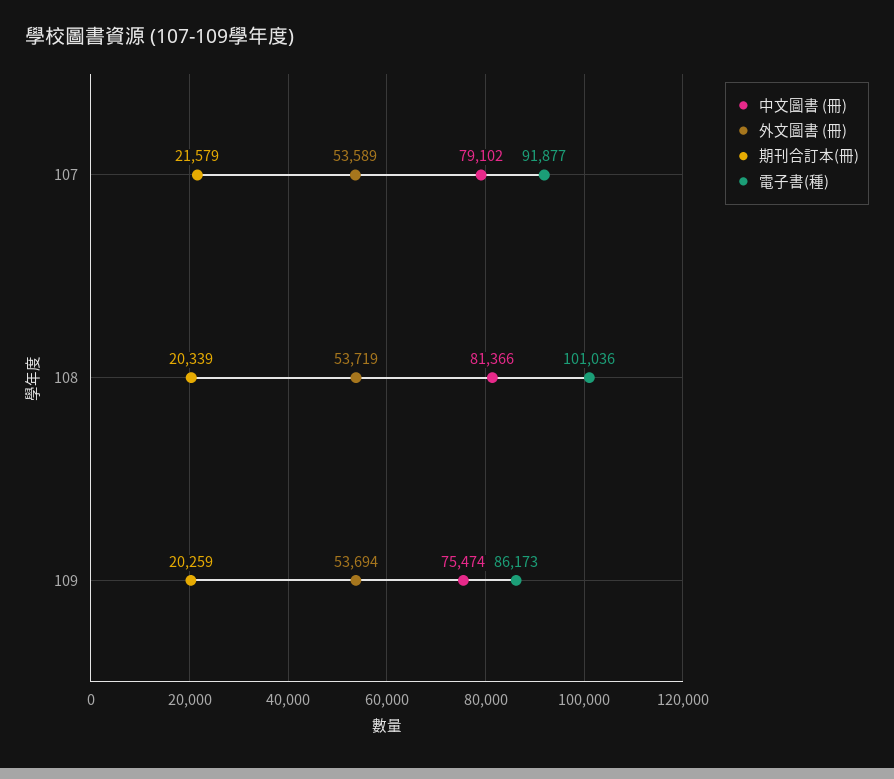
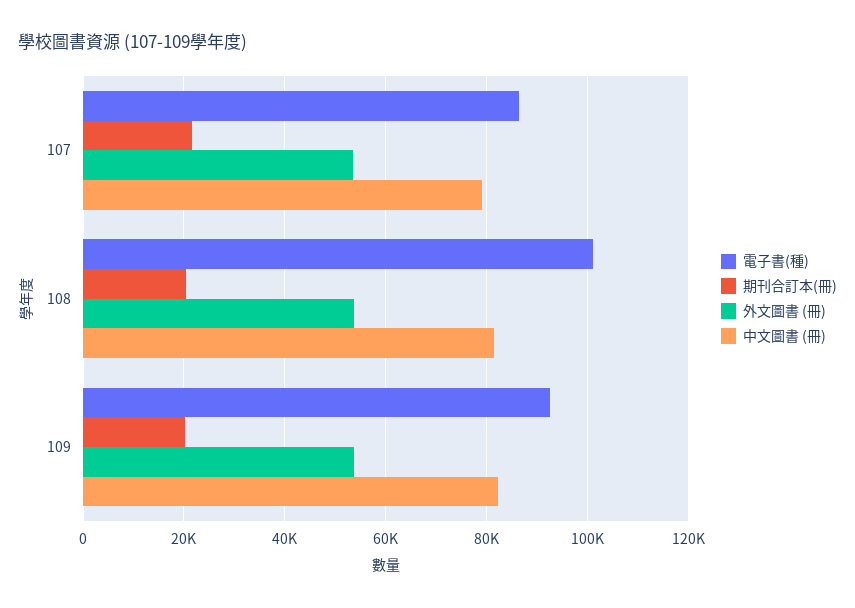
  {
    "中文圖書 (冊)": {
      "107": 79102,
      "108": 81366,
-     "109": 75474
+     "109": 82000
    },
    "外文圖書 (冊)": {
      "107": 53589,
      "108": 53719,
      "109": 53694
    },
    "期刊合訂本(冊)": {
      "107": 21579,
      "108": 20339,
      "109": 20259
    },
    "電子書(種)": {
-     "107": 91877,
+     "107": 86000,
      "108": 101036,
-     "109": 86173
+     "109": 92000
    }
  }

